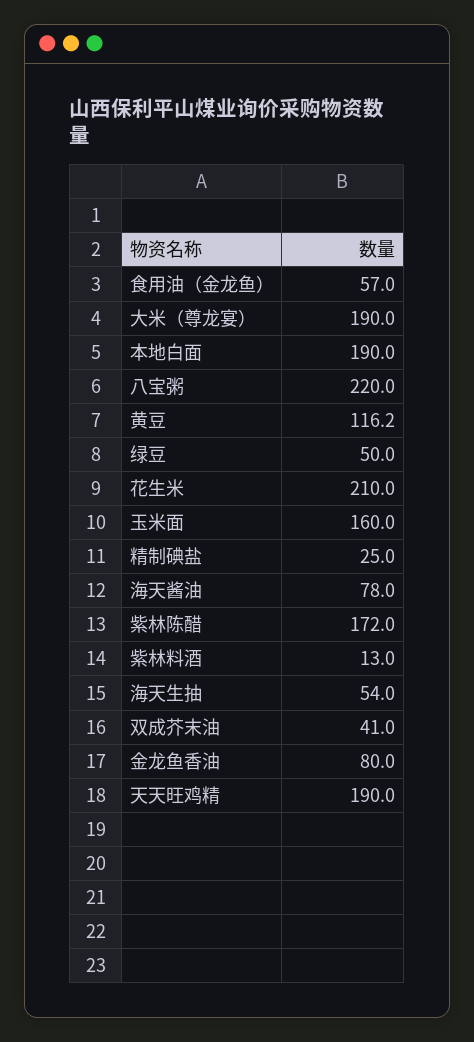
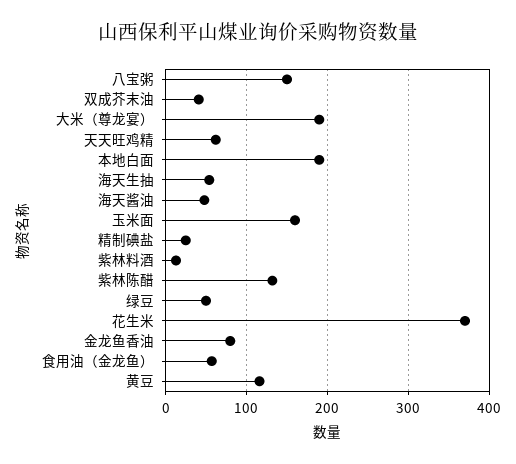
  {
    "食用油（金龙鱼）": 57,
    "大米（尊龙宴）": 190,
    "本地白面": 190,
-   "八宝粥": 220,
+   "八宝粥": 150,
    "黄豆": 116.2,
    "绿豆": 50,
-   "花生米": 210,
+   "花生米": 370,
    "玉米面": 160,
    "精制碘盐": 25,
-   "海天酱油": 78,
+   "海天酱油": 50,
-   "紫林陈醋": 172,
+   "紫林陈醋": 130,
    "紫林料酒": 13,
    "海天生抽": 54,
    "双成芥末油": 41,
    "金龙鱼香油": 80,
-   "天天旺鸡精": 190
+   "天天旺鸡精": 60
  }

